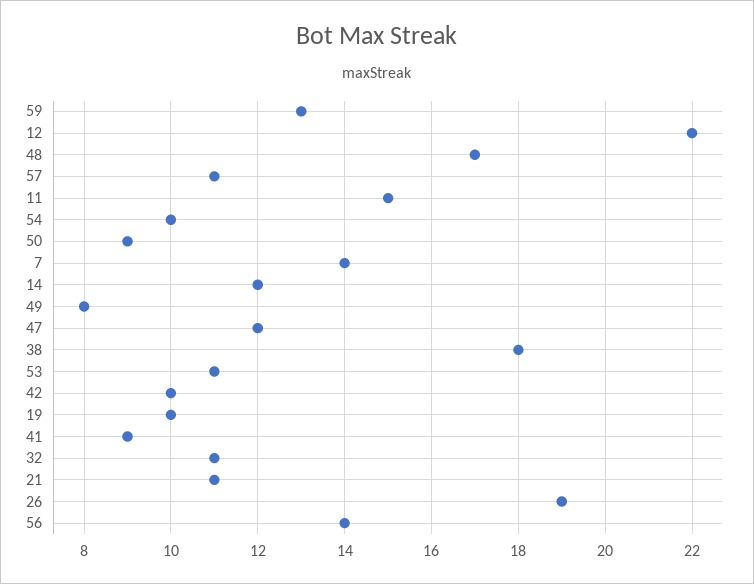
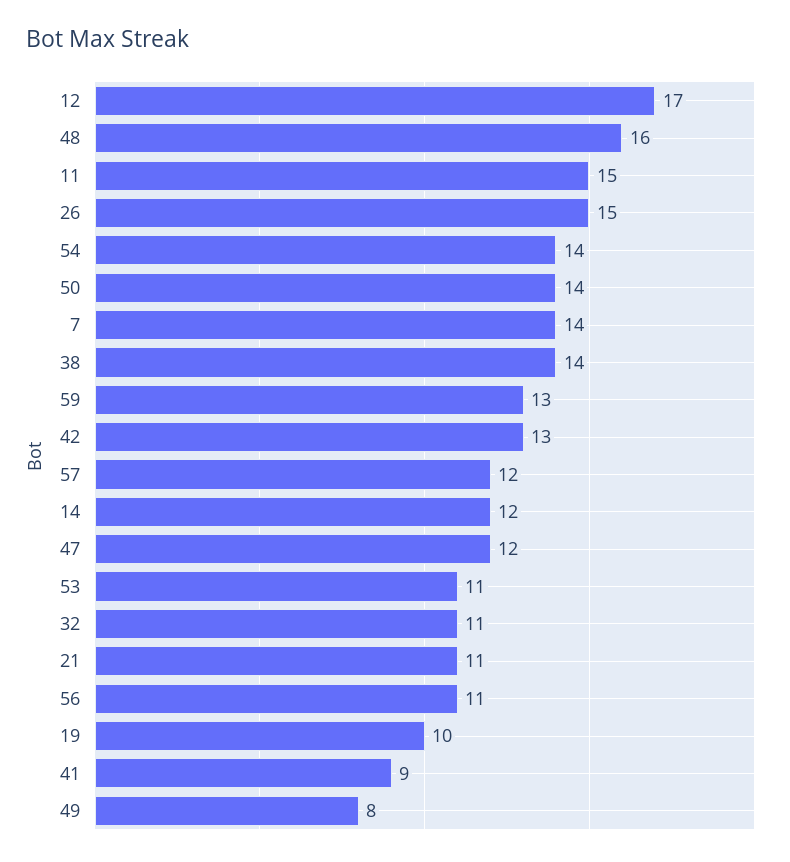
  {
    "59": 13,
-   "12": 22,
+   "12": 17,
-   "48": 17,
+   "48": 16,
-   "57": 11,
+   "57": 12,
    "11": 15,
-   "54": 10,
+   "54": 14,
-   "50": 9,
+   "50": 14,
    "7": 14,
    "14": 12,
    "49": 8,
    "47": 12,
-   "38": 18,
+   "38": 14,
    "53": 11,
-   "42": 10,
+   "42": 13,
    "19": 10,
    "41": 9,
    "32": 11,
    "21": 11,
-   "26": 19,
+   "26": 15,
-   "56": 14
+   "56": 11
  }

